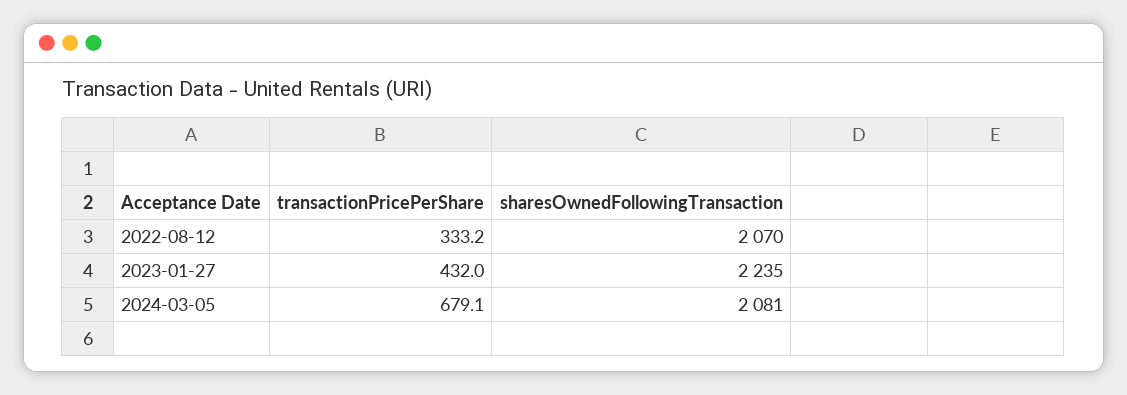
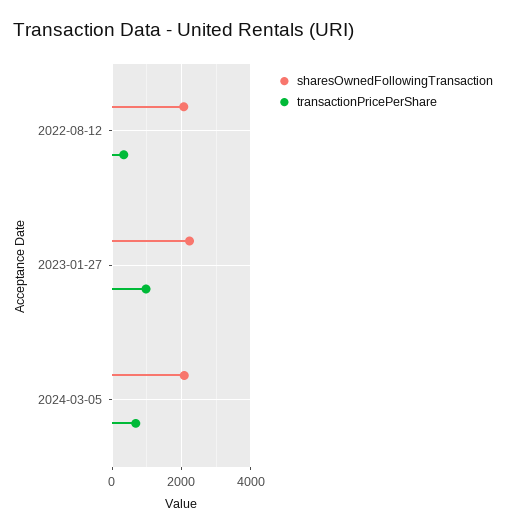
  {
    "transactionPricePerShare": {
      "2022-08-12": 333.2,
-     "2023-01-27": 432,
+     "2023-01-27": 1000,
      "2024-03-05": 679.1
    },
    "sharesOwnedFollowingTransaction": {
      "2022-08-12": 2070,
      "2023-01-27": 2235,
      "2024-03-05": 2081
    }
  }

